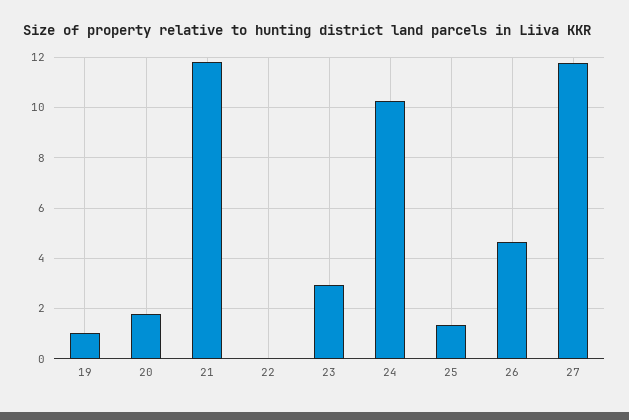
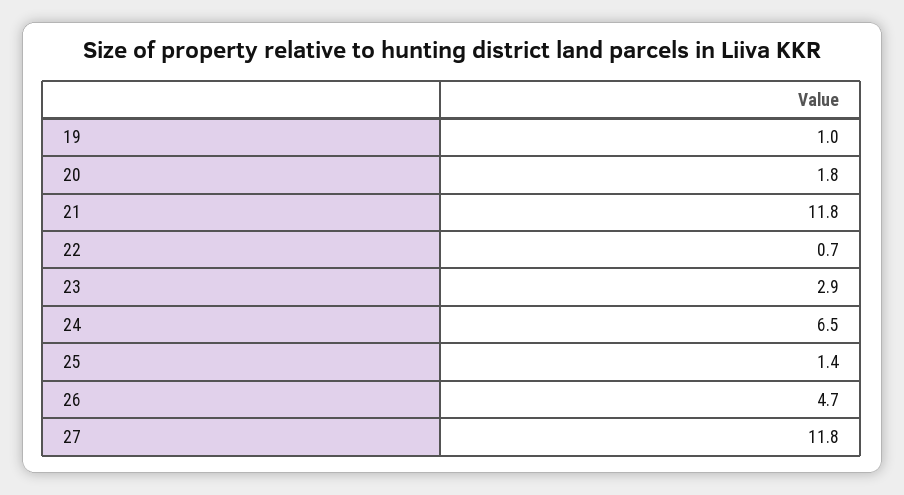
  {
    "19": 1,
    "20": 1.8,
    "21": 11.8,
-   "22": 0,
+   "22": 0.7,
    "23": 2.9,
-   "24": 10.25,
+   "24": 6.5,
    "25": 1.4,
    "26": 4.7,
    "27": 11.8
  }

